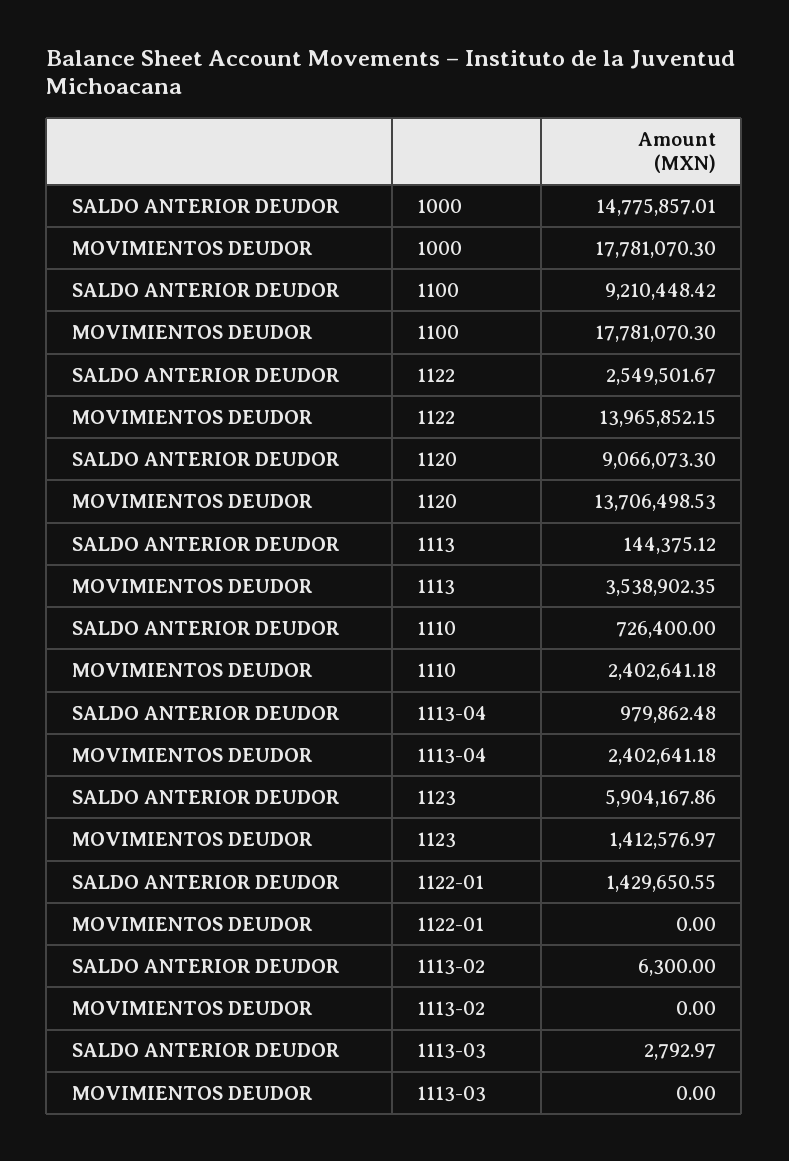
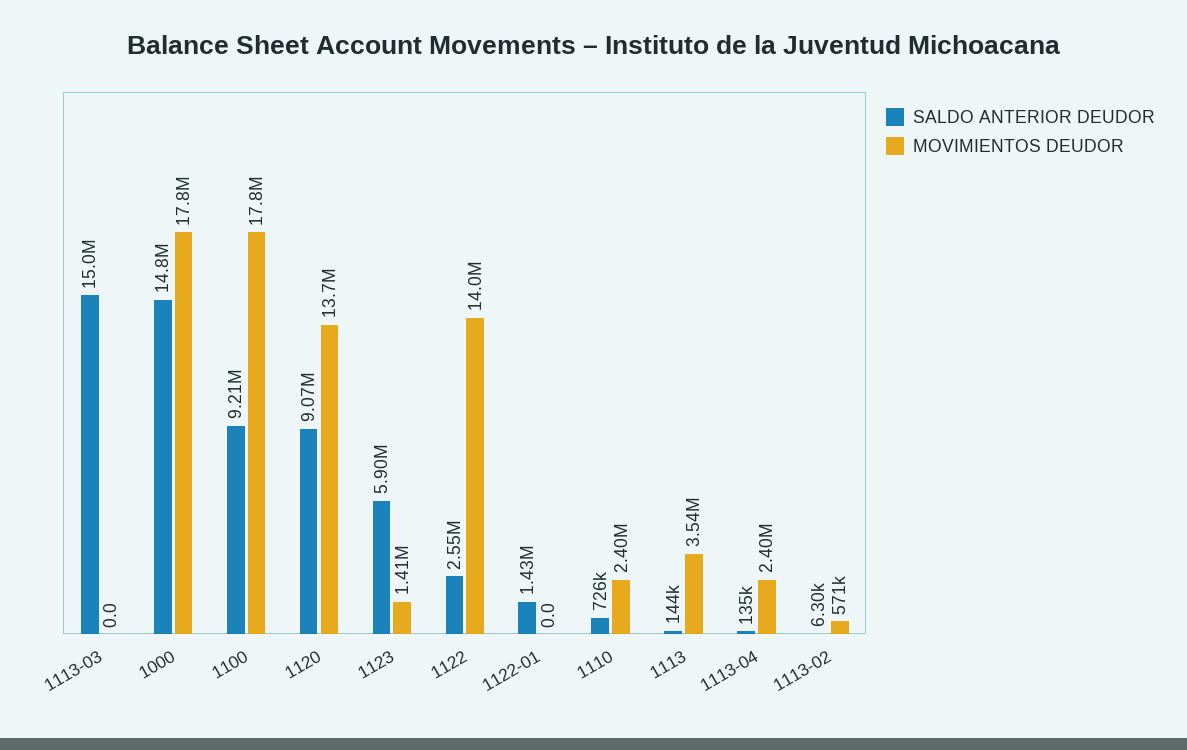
  {
    "SALDO ANTERIOR DEUDOR": {
      "1000": 14775857.01,
      "1100": 9210448.42,
      "1122": 2549501.67,
      "1120": 9066073.3,
      "1113": 144375.12,
      "1110": 726400,
-     "1113-04": 979862.48,
+     "1113-04": 135000,
      "1123": 5904167.86,
      "1122-01": 1429650.55,
      "1113-02": 6300,
-     "1113-03": 2792.97
+     "1113-03": 15000000
    },
    "MOVIMIENTOS DEUDOR": {
      "1000": 17781070.3,
      "1100": 17781070.3,
      "1122": 13965852.15,
      "1120": 13706498.53,
      "1113": 3538902.35,
      "1110": 2402641.18,
      "1113-04": 2402641.18,
      "1123": 1412576.97,
      "1122-01": 0,
-     "1113-02": 0,
+     "1113-02": 571000,
      "1113-03": 0
    }
  }

